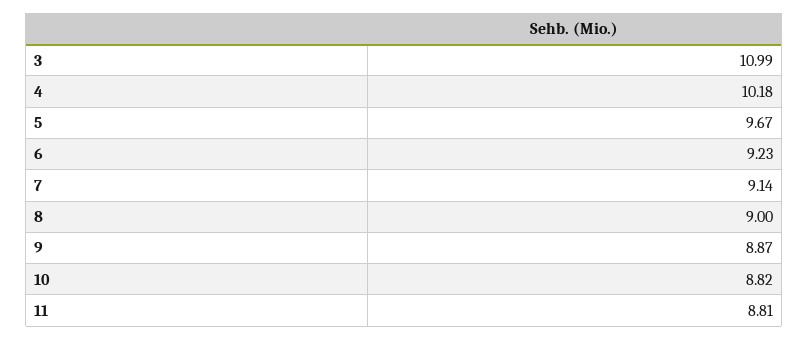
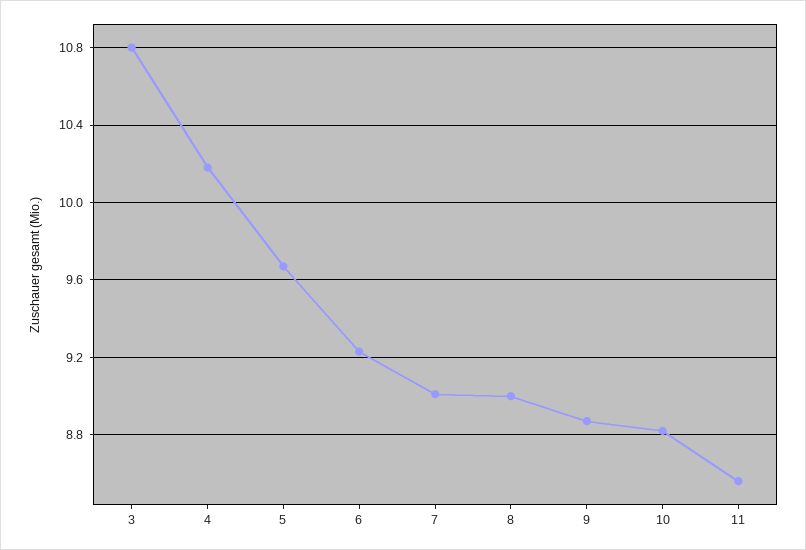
  {
-   "3": 10.99,
+   "3": 10.8,
    "4": 10.18,
    "5": 9.67,
    "6": 9.23,
-   "7": 9.14,
+   "7": 9,
    "8": 9,
    "9": 8.87,
    "10": 8.82,
-   "11": 8.81
+   "11": 8.55
  }

